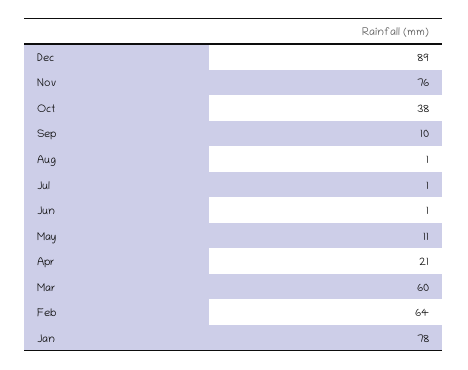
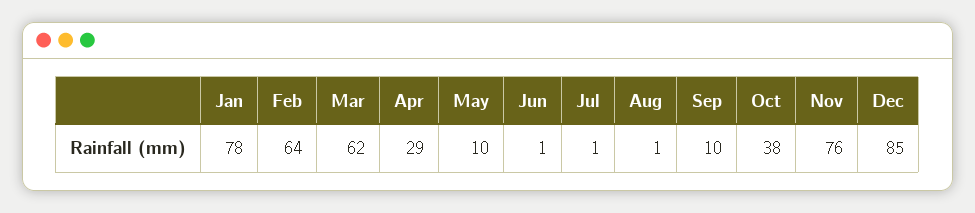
  {
-   "Dec": 89,
+   "Dec": 85,
    "Nov": 76,
    "Oct": 38,
    "Sep": 10,
    "Aug": 1,
    "Jul": 1,
    "Jun": 1,
-   "May": 11,
+   "May": 10,
-   "Apr": 21,
+   "Apr": 29,
-   "Mar": 60,
+   "Mar": 62,
    "Feb": 64,
    "Jan": 78
  }

